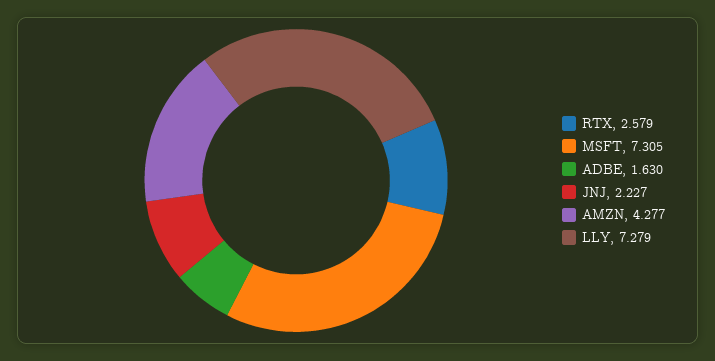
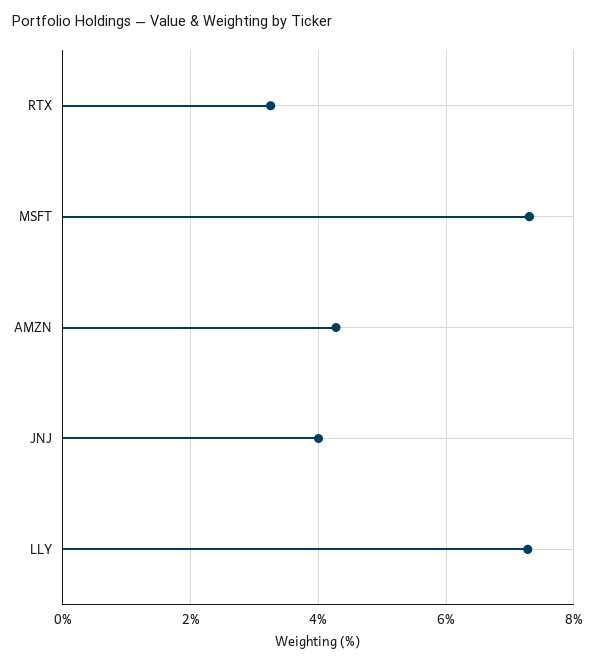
  {
-   "RTX": 2.579,
+   "RTX": 3.2,
    "MSFT": 7.305,
-   "ADBE": 1.63,
-   "JNJ": 2.227,
+   "JNJ": 4,
    "AMZN": 4.277,
    "LLY": 7.279
  }

